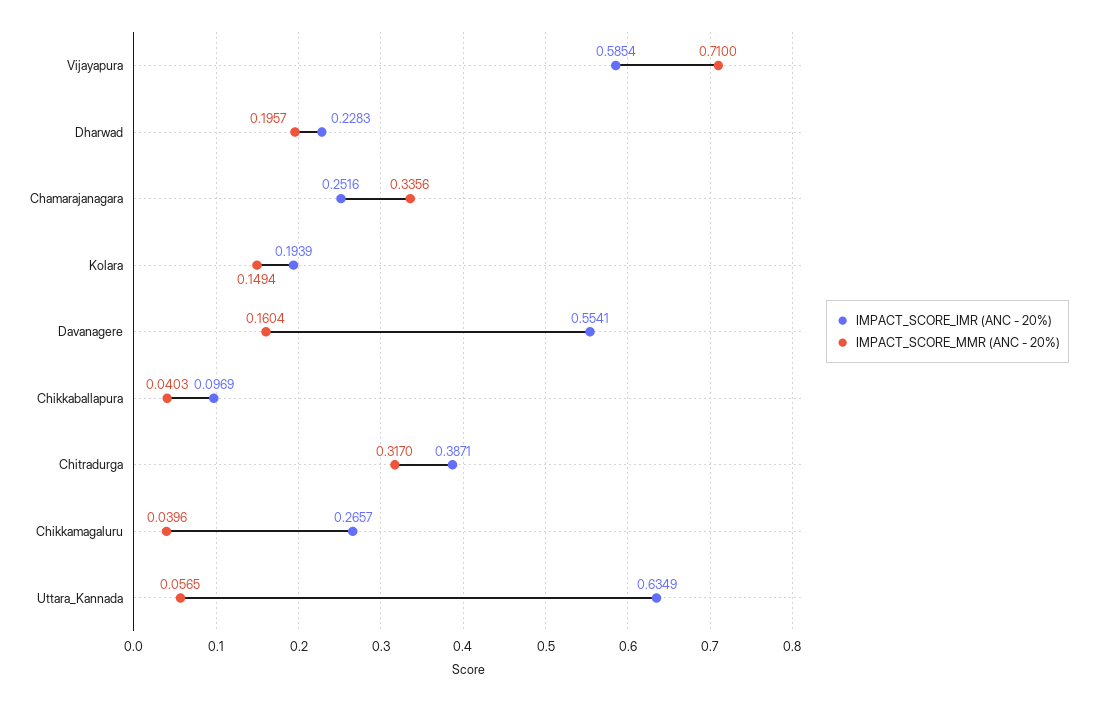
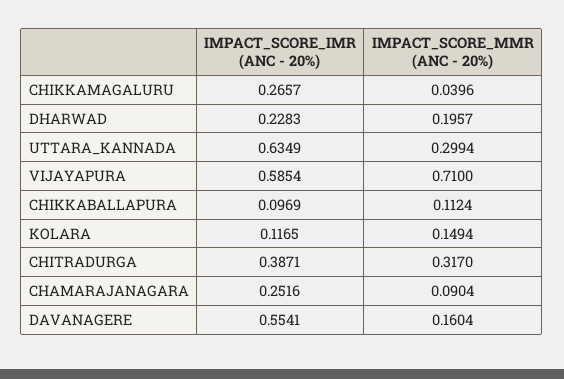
  {
    "IMPACT_SCORE_IMR (ANC - 20%)": {
      "Vijayapura": 0.5854,
      "Dharwad": 0.2283,
      "Chamarajanagara": 0.2516,
-     "Kolara": 0.1939,
+     "Kolara": 0.1165,
      "Davanagere": 0.5541,
      "Chikkaballapura": 0.0969,
      "Chitradurga": 0.3871,
      "Chikkamagaluru": 0.2657,
      "Uttara_Kannada": 0.6349
    },
    "IMPACT_SCORE_MMR (ANC - 20%)": {
      "Vijayapura": 0.71,
      "Dharwad": 0.1957,
-     "Chamarajanagara": 0.3356,
+     "Chamarajanagara": 0.0904,
      "Kolara": 0.1494,
      "Davanagere": 0.1604,
-     "Chikkaballapura": 0.0403,
+     "Chikkaballapura": 0.1124,
      "Chitradurga": 0.317,
      "Chikkamagaluru": 0.0396,
-     "Uttara_Kannada": 0.0565
+     "Uttara_Kannada": 0.2994
    }
  }

